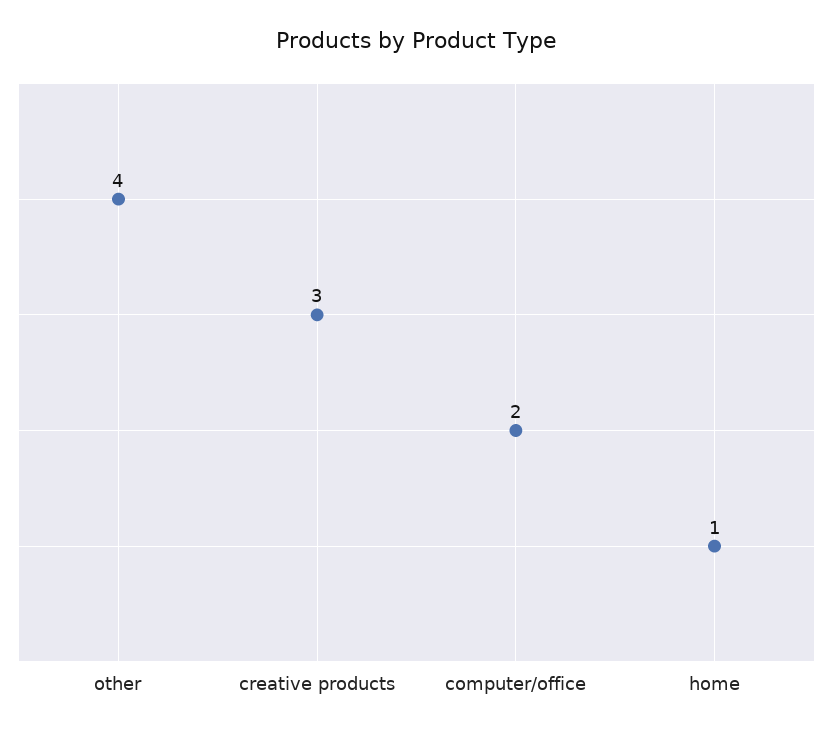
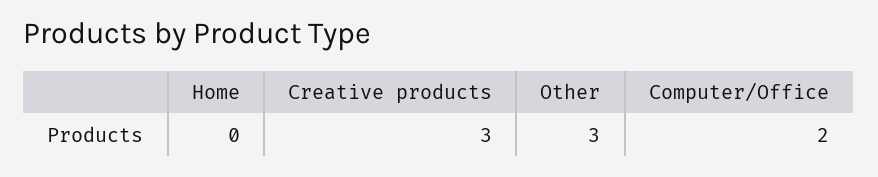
  {
-   "other": 4,
+   "other": 3,
    "creative products": 3,
    "computer/office": 2,
-   "home": 1
+   "home": 0
  }

